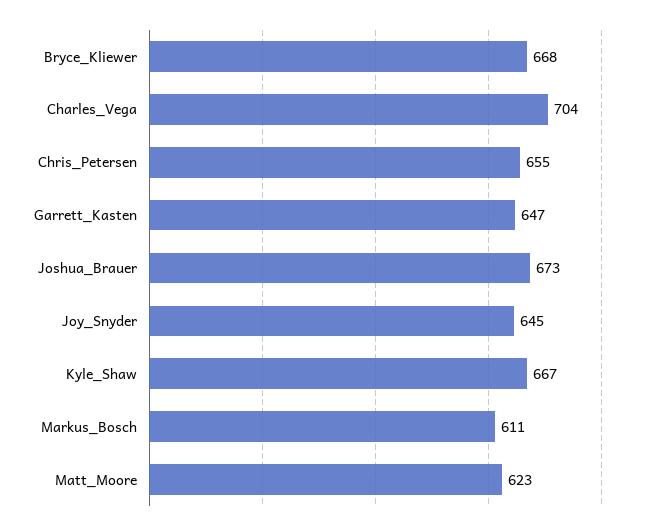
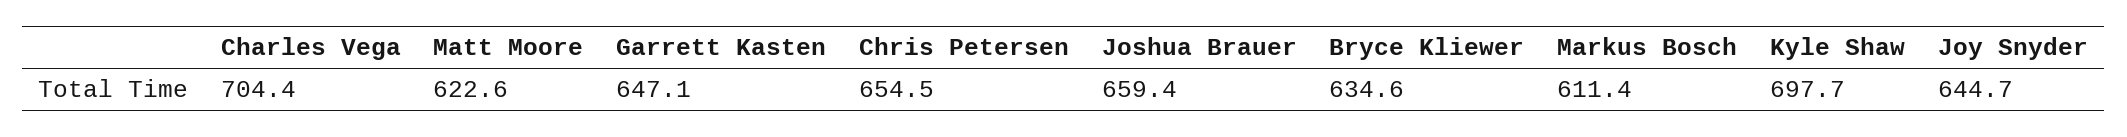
  {
-   "Bryce_Kliewer": 668,
+   "Bryce_Kliewer": 634.6,
    "Charles_Vega": 704.4,
    "Chris_Petersen": 654.5,
    "Garrett_Kasten": 647.1,
-   "Joshua_Brauer": 673,
+   "Joshua_Brauer": 659.4,
    "Joy_Snyder": 644.7,
-   "Kyle_Shaw": 667,
+   "Kyle_Shaw": 697.7,
    "Markus_Bosch": 611.4,
    "Matt_Moore": 622.6
  }

